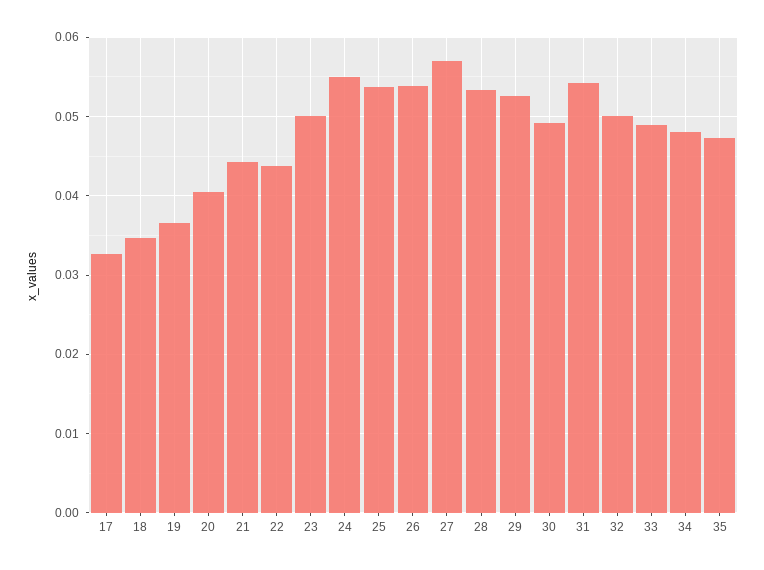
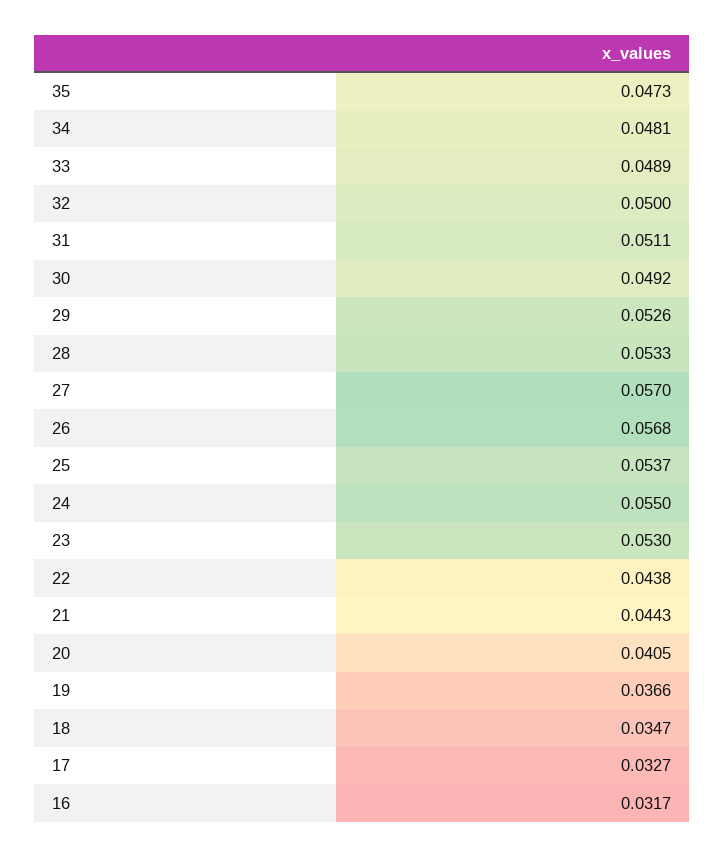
  {
    "17": 0.0327,
    "18": 0.0347,
    "19": 0.0366,
    "20": 0.0405,
    "21": 0.0443,
    "22": 0.0438,
-   "23": 0.05,
+   "23": 0.053,
    "24": 0.055,
    "25": 0.0537,
-   "26": 0.054,
+   "26": 0.0568,
    "27": 0.057,
    "28": 0.0533,
    "29": 0.0526,
    "30": 0.0492,
-   "31": 0.054,
+   "31": 0.0511,
    "32": 0.05,
    "33": 0.0489,
    "34": 0.0481,
-   "35": 0.0473
+   "35": 0.0473,
+   "16": 0.0317
  }

